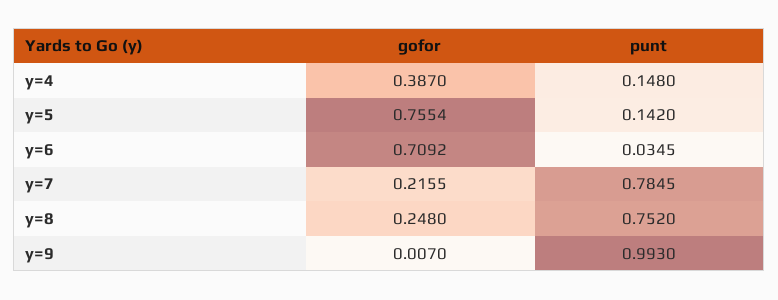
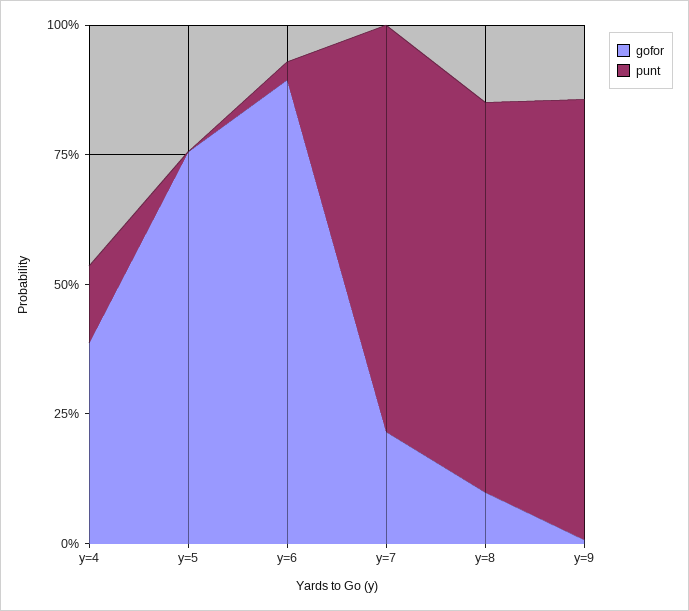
  {
    "gofor": {
      "y=4": 0.387,
      "y=5": 0.7554,
-     "y=6": 0.7092,
+     "y=6": 0.9,
      "y=7": 0.2155,
-     "y=8": 0.248,
+     "y=8": 0.1,
      "y=9": 0.007
    },
    "punt": {
      "y=4": 0.148,
-     "y=5": 0.142,
+     "y=5": 0,
      "y=6": 0.0345,
      "y=7": 0.7845,
      "y=8": 0.752,
-     "y=9": 0.993
+     "y=9": 0.85
    }
  }

